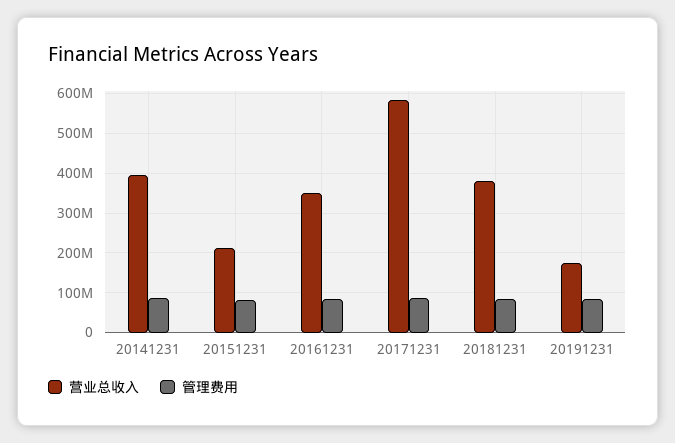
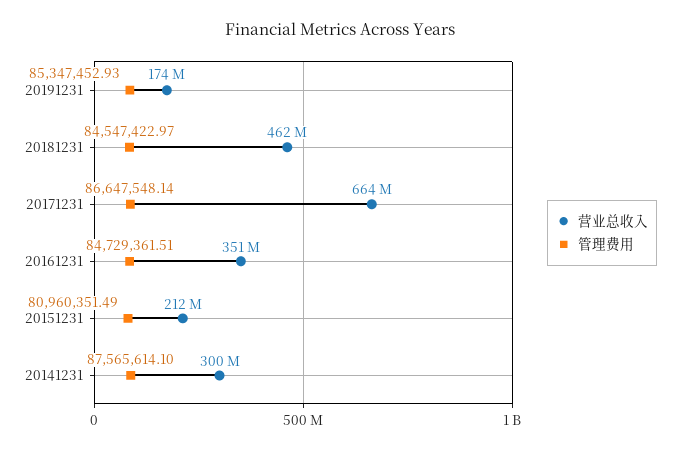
  {
    "营业总收入": {
-     "20141231": 400000000,
+     "20141231": 300000000,
      "20151231": 212000000,
      "20161231": 351000000,
-     "20171231": 580000000,
+     "20171231": 664000000,
-     "20181231": 380000000,
+     "20181231": 462000000,
      "20191231": 174000000
    },
    "管理费用": {
      "20141231": 87565614.1,
      "20151231": 80960351.49,
      "20161231": 84729361.51,
      "20171231": 86647548.14,
      "20181231": 84547422.97,
      "20191231": 85347452.93
    }
  }

